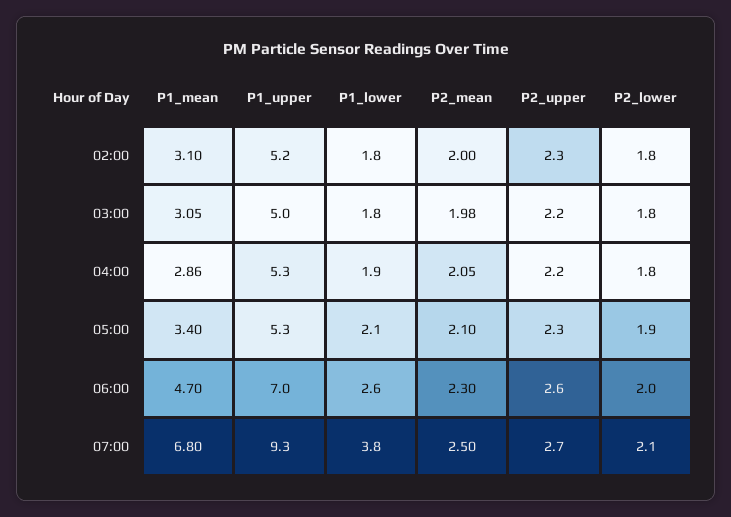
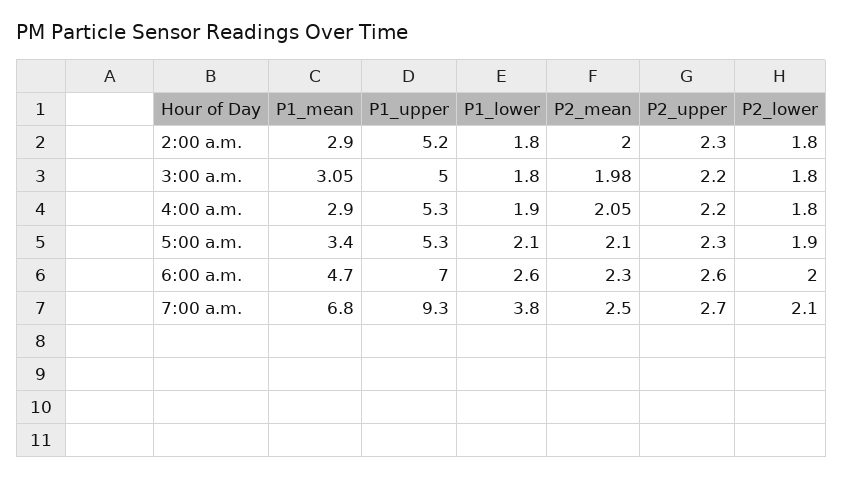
  {
    "P1_mean": {
-     "02:00": 3.1,
+     "02:00": 2.9,
      "03:00": 3.05,
-     "04:00": 2.86,
+     "04:00": 2.9,
      "05:00": 3.4,
      "06:00": 4.7,
      "07:00": 6.8
    },
    "P1_upper": {
      "02:00": 5.2,
      "03:00": 5,
      "04:00": 5.3,
      "05:00": 5.3,
      "06:00": 7,
      "07:00": 9.3
    },
    "P1_lower": {
      "02:00": 1.8,
      "03:00": 1.8,
      "04:00": 1.9,
      "05:00": 2.1,
      "06:00": 2.6,
      "07:00": 3.8
    },
    "P2_mean": {
      "02:00": 2,
      "03:00": 1.98,
      "04:00": 2.05,
      "05:00": 2.1,
      "06:00": 2.3,
      "07:00": 2.5
    },
    "P2_upper": {
      "02:00": 2.3,
      "03:00": 2.2,
      "04:00": 2.2,
      "05:00": 2.3,
      "06:00": 2.6,
      "07:00": 2.7
    },
    "P2_lower": {
      "02:00": 1.8,
      "03:00": 1.8,
      "04:00": 1.8,
      "05:00": 1.9,
      "06:00": 2,
      "07:00": 2.1
    }
  }

